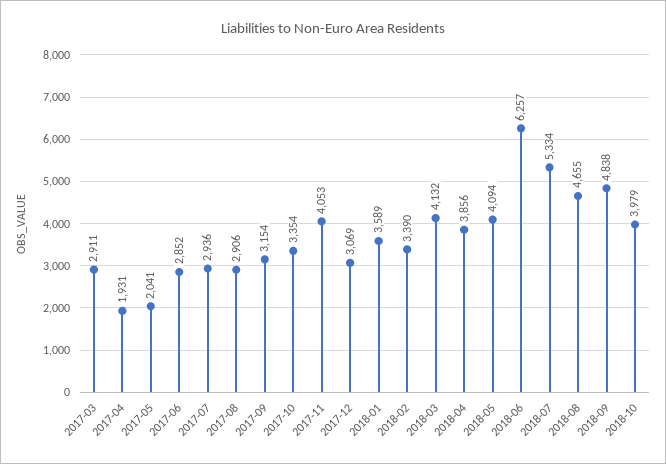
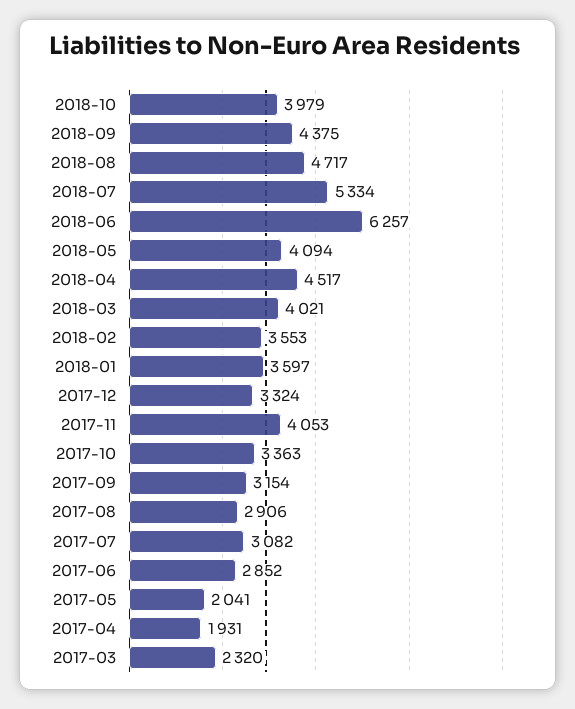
  {
-   "2017-03": 2911,
+   "2017-03": 2320,
    "2017-04": 1931,
    "2017-05": 2041,
    "2017-06": 2852,
-   "2017-07": 2936,
+   "2017-07": 3082,
    "2017-08": 2906,
    "2017-09": 3154,
-   "2017-10": 3354,
+   "2017-10": 3363,
    "2017-11": 4053,
-   "2017-12": 3069,
+   "2017-12": 3324,
-   "2018-01": 3589,
+   "2018-01": 3597,
-   "2018-02": 3390,
+   "2018-02": 3553,
-   "2018-03": 4132,
+   "2018-03": 4021,
-   "2018-04": 3856,
+   "2018-04": 4517,
    "2018-05": 4094,
    "2018-06": 6257,
    "2018-07": 5334,
-   "2018-08": 4655,
+   "2018-08": 4717,
-   "2018-09": 4838,
+   "2018-09": 4375,
    "2018-10": 3979
  }

